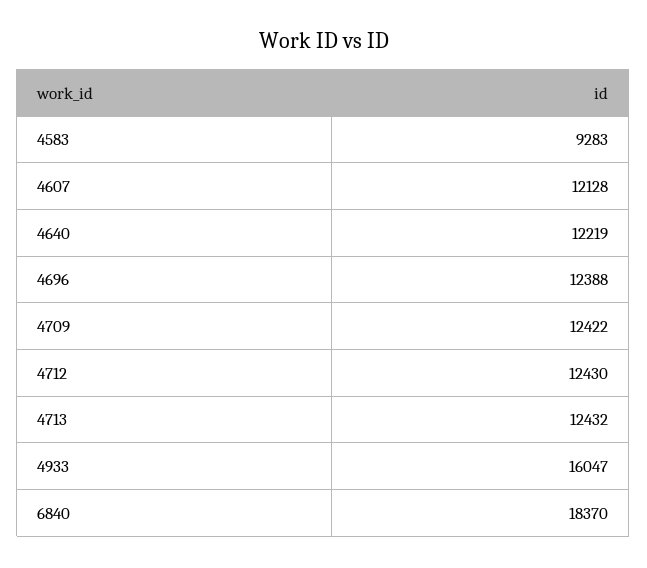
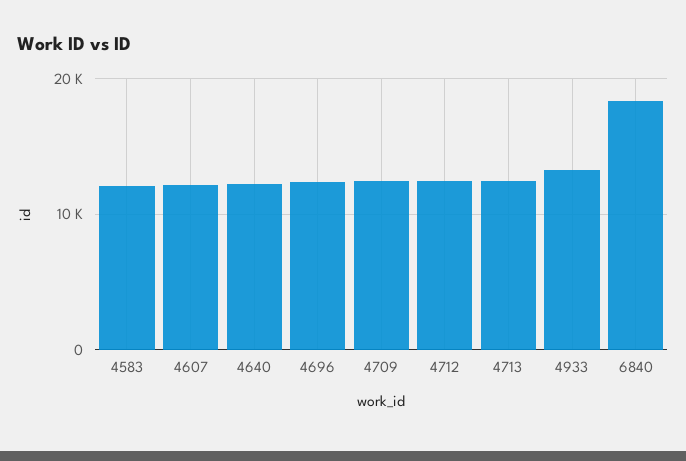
  {
-   "4583": 9283,
+   "4583": 12000,
    "4607": 12128,
    "4640": 12219,
    "4696": 12388,
    "4709": 12422,
    "4712": 12430,
    "4713": 12432,
-   "4933": 16047,
+   "4933": 13000,
    "6840": 18370
  }

